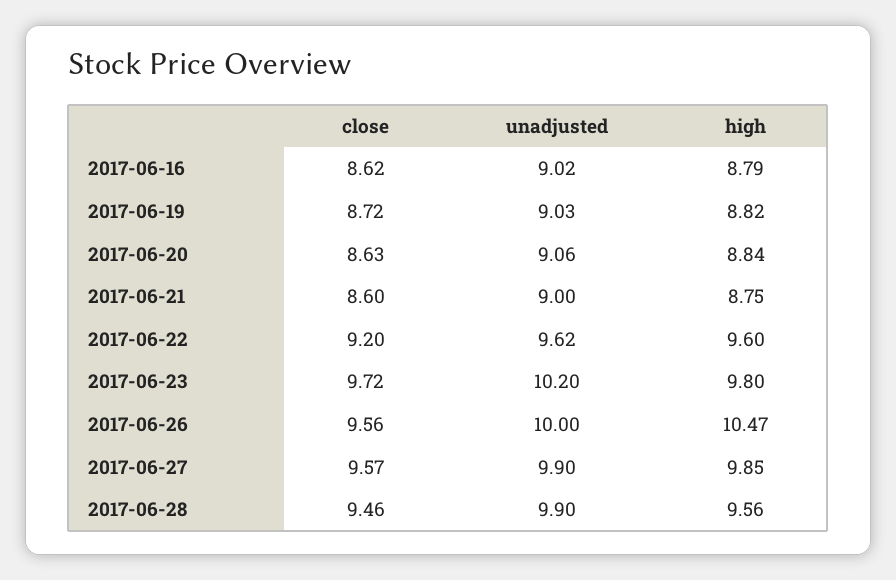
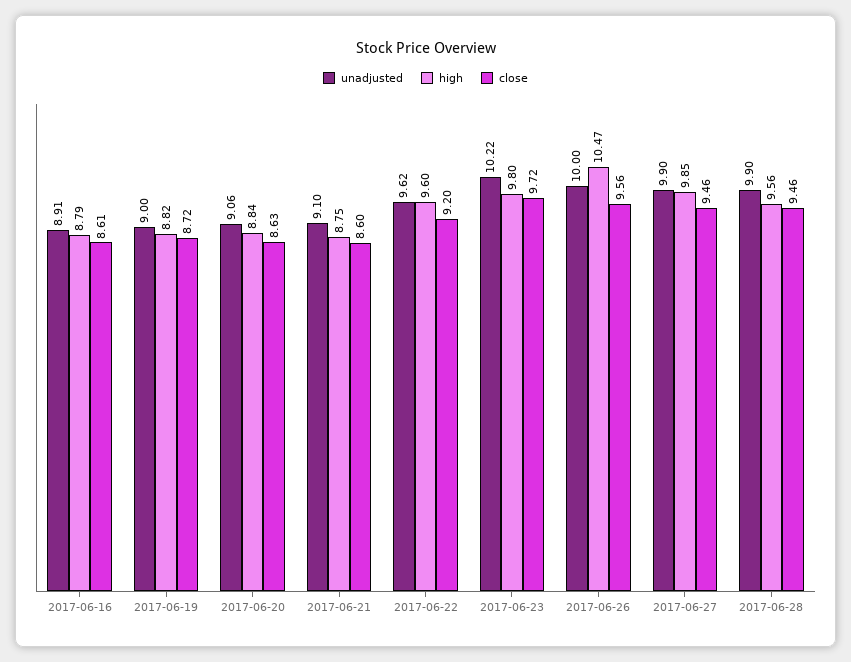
  {
    "close": {
-     "2017-06-16": 8.62,
+     "2017-06-16": 8.61,
      "2017-06-19": 8.72,
      "2017-06-20": 8.63,
      "2017-06-21": 8.6,
      "2017-06-22": 9.2,
      "2017-06-23": 9.72,
      "2017-06-26": 9.56,
-     "2017-06-27": 9.57,
+     "2017-06-27": 9.46,
      "2017-06-28": 9.46
    },
    "unadjusted": {
-     "2017-06-16": 9.02,
+     "2017-06-16": 8.91,
-     "2017-06-19": 9.03,
+     "2017-06-19": 9,
      "2017-06-20": 9.06,
-     "2017-06-21": 9,
+     "2017-06-21": 9.1,
      "2017-06-22": 9.62,
-     "2017-06-23": 10.2,
+     "2017-06-23": 10.22,
      "2017-06-26": 10,
      "2017-06-27": 9.9,
      "2017-06-28": 9.9
    },
    "high": {
      "2017-06-16": 8.79,
      "2017-06-19": 8.82,
      "2017-06-20": 8.84,
      "2017-06-21": 8.75,
      "2017-06-22": 9.6,
      "2017-06-23": 9.8,
      "2017-06-26": 10.47,
      "2017-06-27": 9.85,
      "2017-06-28": 9.56
    }
  }

